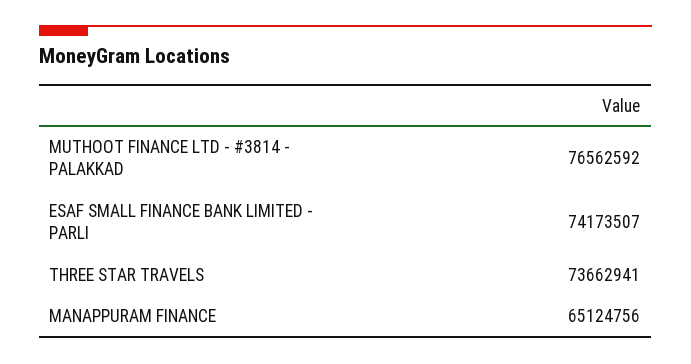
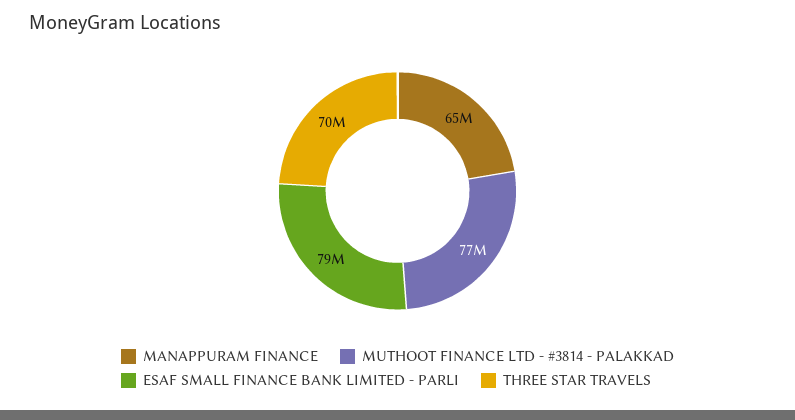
  {
    "MUTHOOT FINANCE LTD - #3814 - PALAKKAD": 76562592,
-   "ESAF SMALL FINANCE BANK LIMITED - PARLI": 74173507,
+   "ESAF SMALL FINANCE BANK LIMITED - PARLI": 79000000,
-   "THREE STAR TRAVELS": 73662941,
+   "THREE STAR TRAVELS": 70000000,
    "MANAPPURAM FINANCE": 65124756
  }

